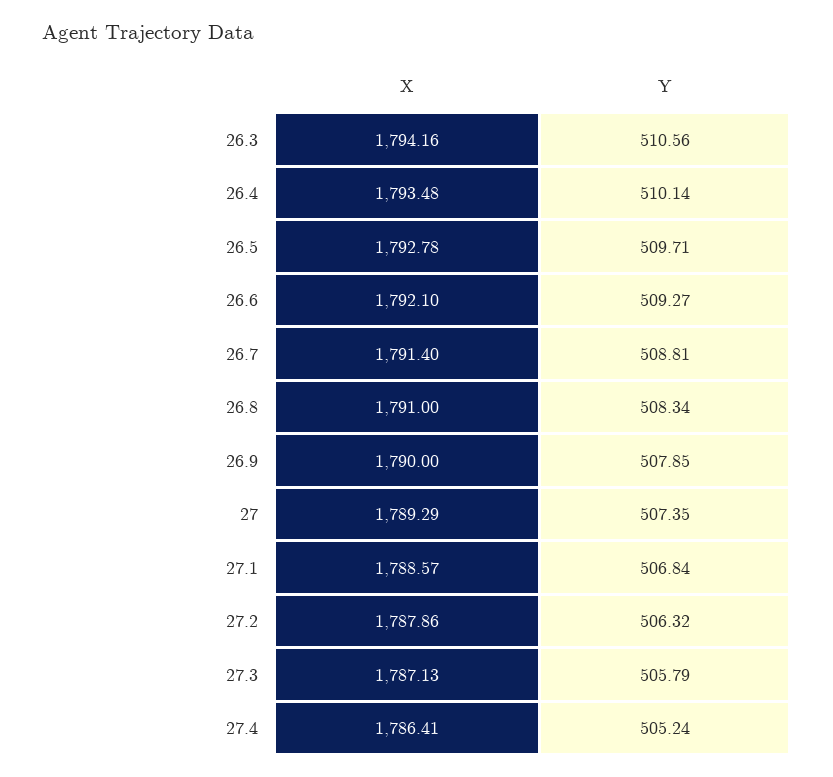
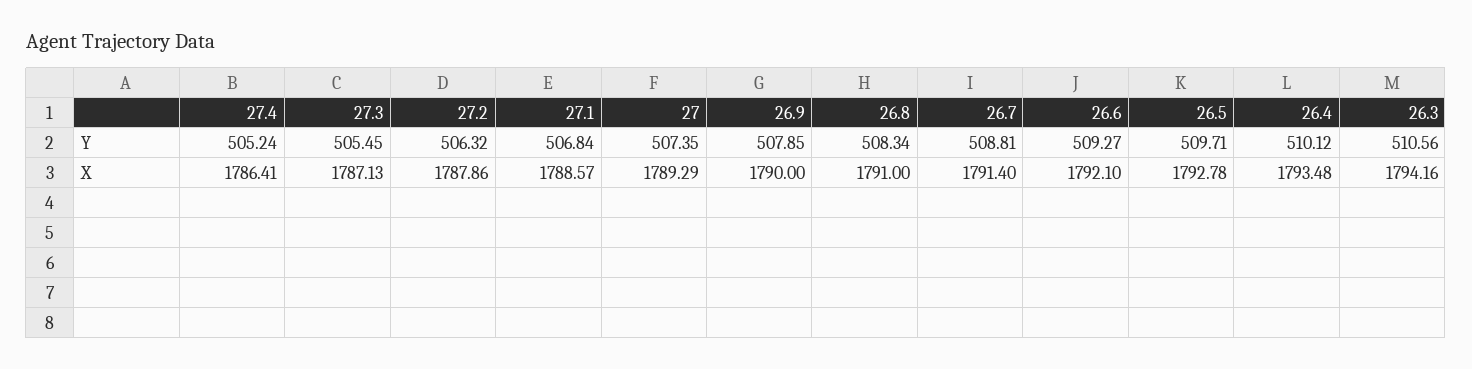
  {
    "X": {
      "26.3": 1794.16,
      "26.4": 1793.48,
      "26.5": 1792.78,
      "26.6": 1792.1,
      "26.7": 1791.4,
      "26.8": 1791,
      "26.9": 1790,
      "27": 1789.29,
      "27.1": 1788.57,
      "27.2": 1787.86,
      "27.3": 1787.13,
      "27.4": 1786.41
    },
    "Y": {
      "26.3": 510.56,
-     "26.4": 510.14,
+     "26.4": 510.12,
      "26.5": 509.71,
      "26.6": 509.27,
      "26.7": 508.81,
      "26.8": 508.34,
      "26.9": 507.85,
      "27": 507.35,
      "27.1": 506.84,
      "27.2": 506.32,
-     "27.3": 505.79,
+     "27.3": 505.45,
      "27.4": 505.24
    }
  }

